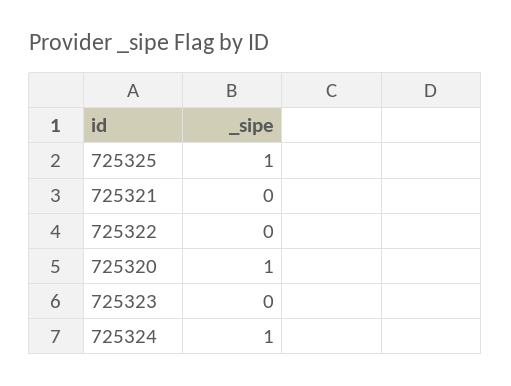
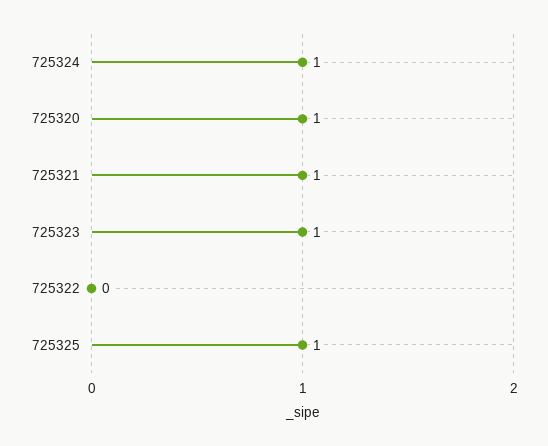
  {
    "725325": 1,
-   "725321": 0,
+   "725321": 1,
    "725322": 0,
    "725320": 1,
-   "725323": 0,
+   "725323": 1,
    "725324": 1
  }

